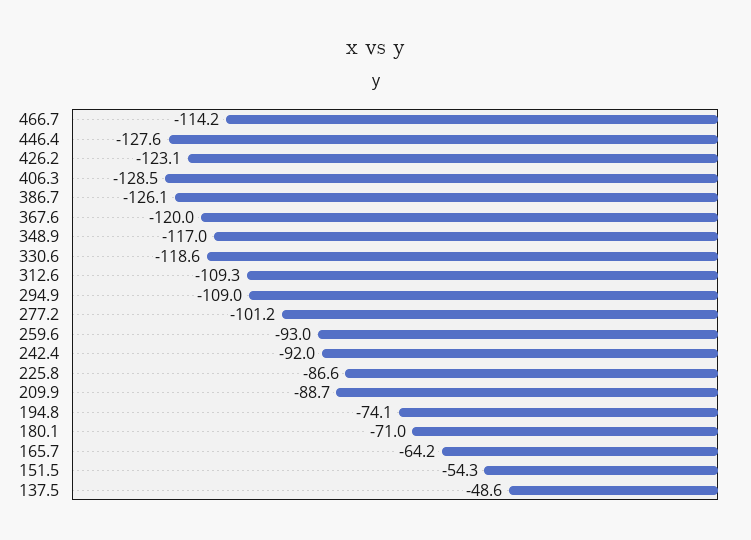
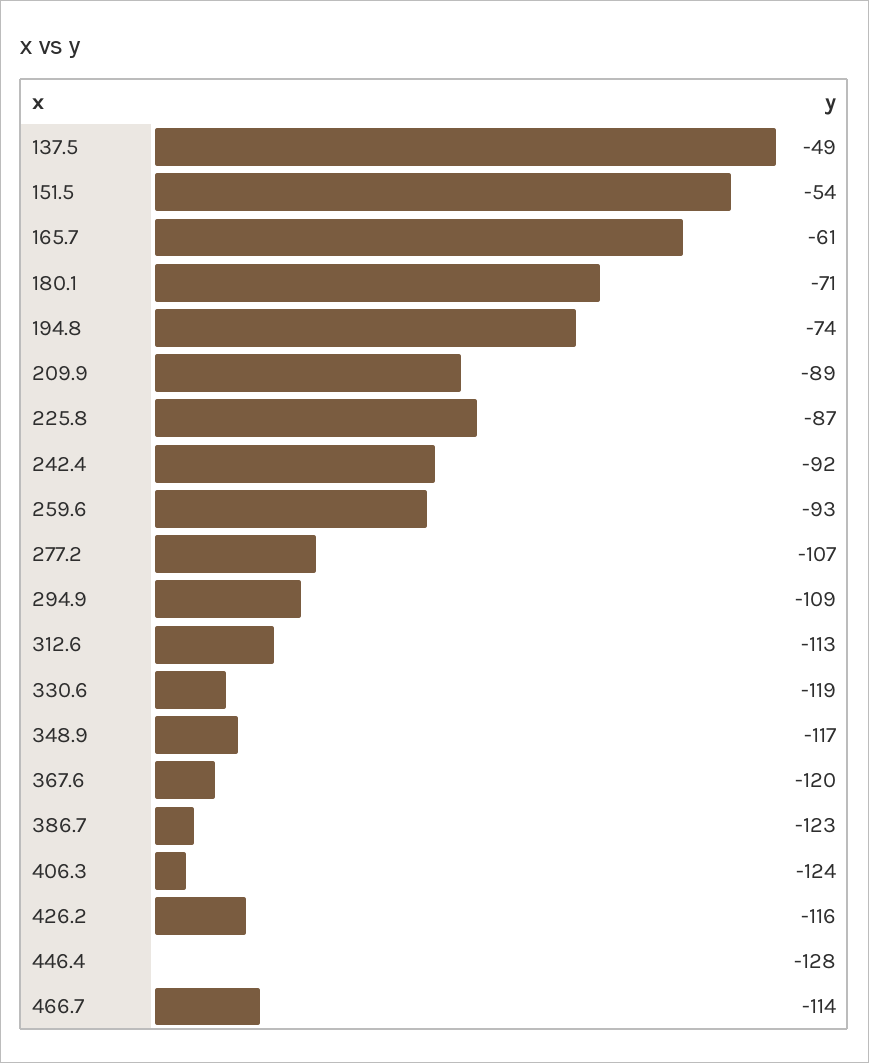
  {
    "466.7": -114.2,
    "446.4": -127.6,
-   "426.2": -123.1,
+   "426.2": -116,
-   "406.3": -128.5,
+   "406.3": -124,
-   "386.7": -126.1,
+   "386.7": -123,
    "367.6": -120,
    "348.9": -117,
    "330.6": -118.6,
-   "312.6": -109.3,
+   "312.6": -113,
    "294.9": -109,
-   "277.2": -101.2,
+   "277.2": -107,
    "259.6": -93,
    "242.4": -92,
    "225.8": -86.6,
    "209.9": -88.7,
    "194.8": -74.1,
    "180.1": -71,
-   "165.7": -64.2,
+   "165.7": -61,
    "151.5": -54.3,
    "137.5": -48.6
  }

